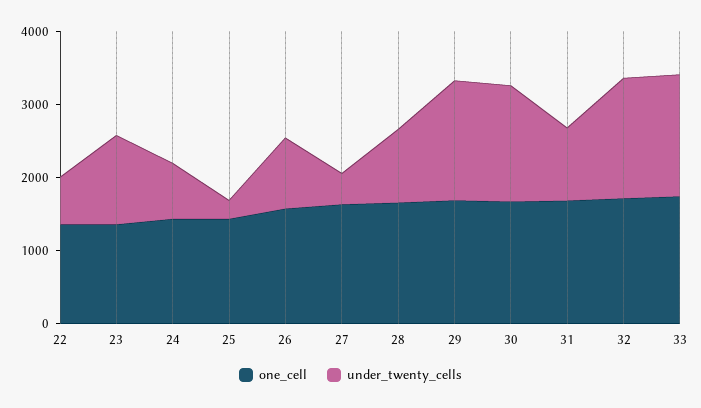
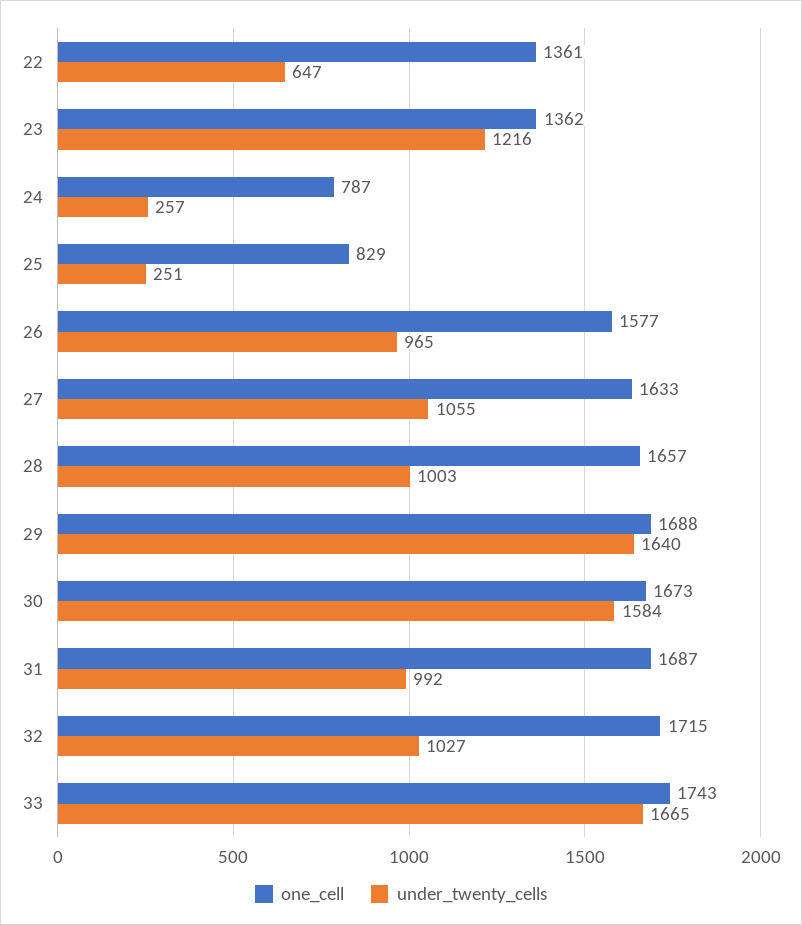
  {
    "one_cell": {
      "22": 1361,
      "23": 1362,
-     "24": 1400,
+     "24": 787,
-     "25": 1400,
+     "25": 829,
      "26": 1577,
      "27": 1633,
      "28": 1657,
      "29": 1688,
      "30": 1673,
      "31": 1687,
      "32": 1715,
      "33": 1743
    },
    "under_twenty_cells": {
      "22": 647,
      "23": 1216,
-     "24": 800,
+     "24": 257,
      "25": 251,
      "26": 965,
-     "27": 400,
+     "27": 1055,
      "28": 1003,
      "29": 1640,
      "30": 1584,
      "31": 992,
-     "32": 1600,
+     "32": 1027,
      "33": 1665
    }
  }

